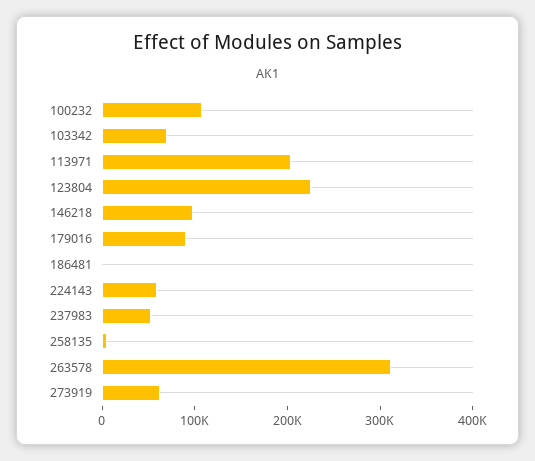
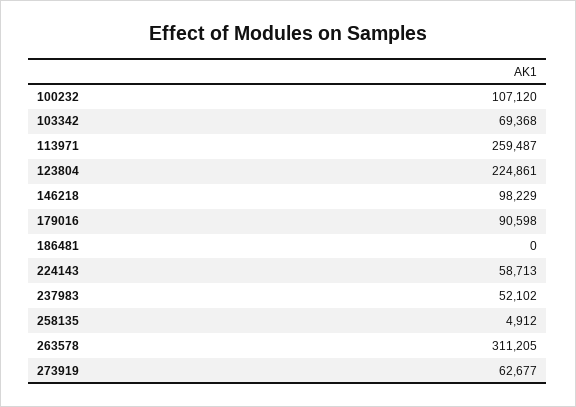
  {
    "100232": 107120,
    "103342": 69368,
-   "113971": 200000,
+   "113971": 259487,
    "123804": 224861,
    "146218": 98229,
    "179016": 90598,
    "186481": 0,
    "224143": 58713,
    "237983": 52102,
    "258135": 4912,
    "263578": 311205,
    "273919": 62677
  }

